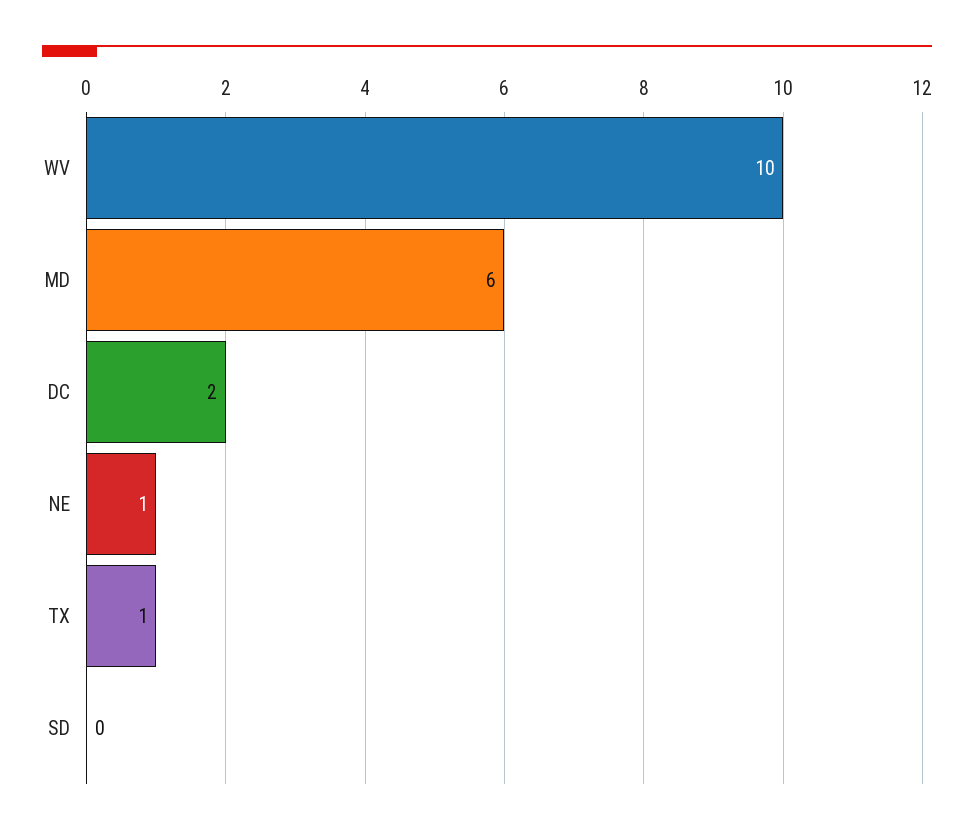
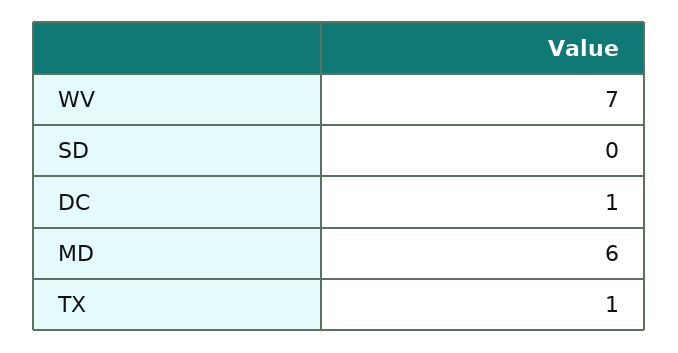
  {
-   "WV": 10,
+   "WV": 7,
    "MD": 6,
-   "DC": 2,
+   "DC": 1,
-   "NE": 1,
    "TX": 1,
    "SD": 0
  }

